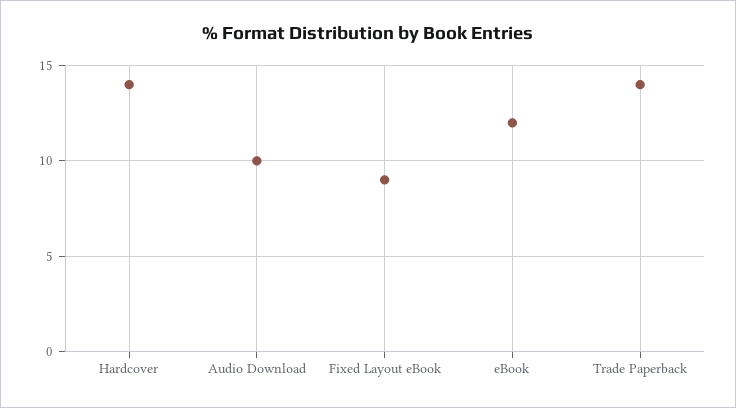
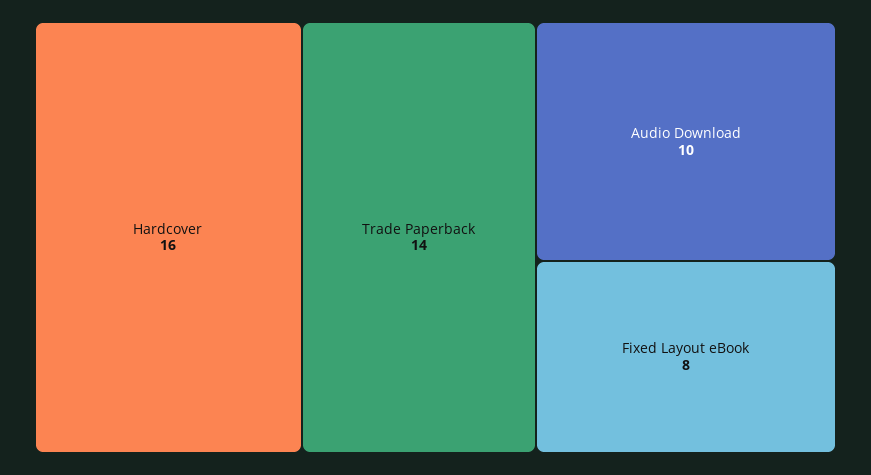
  {
-   "Hardcover": 14,
+   "Hardcover": 16,
    "Audio Download": 10,
-   "Fixed Layout eBook": 9,
+   "Fixed Layout eBook": 8,
-   "eBook": 12,
    "Trade Paperback": 14
  }

